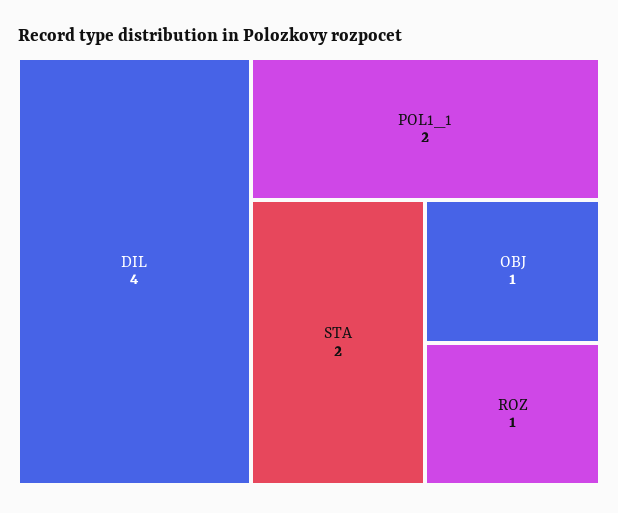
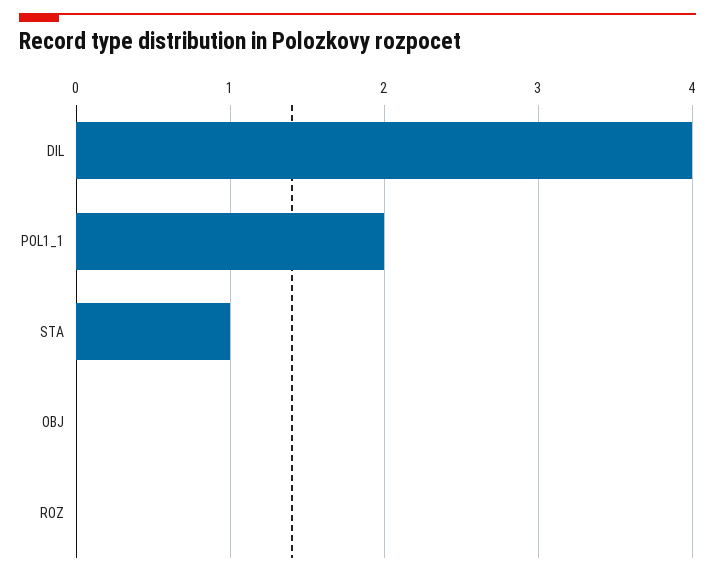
  {
    "DIL": 4,
    "POL1_1": 2,
-   "STA": 2,
+   "STA": 1,
-   "OBJ": 1,
+   "OBJ": 0,
-   "ROZ": 1
+   "ROZ": 0
  }

